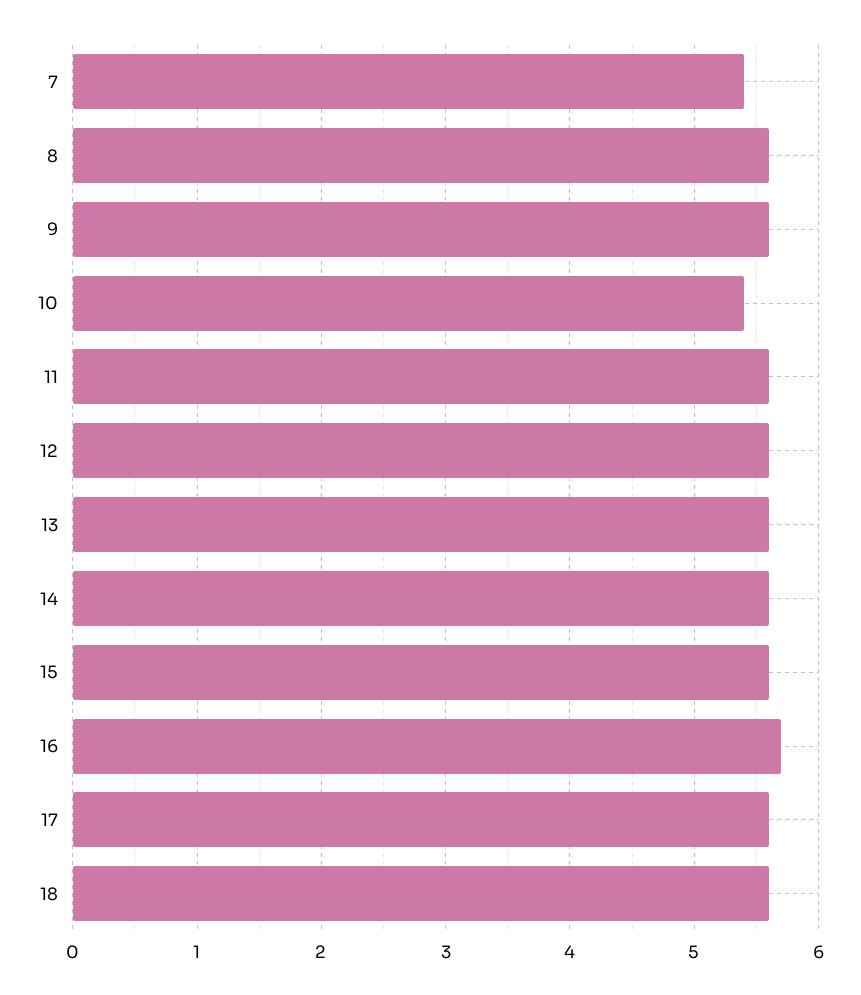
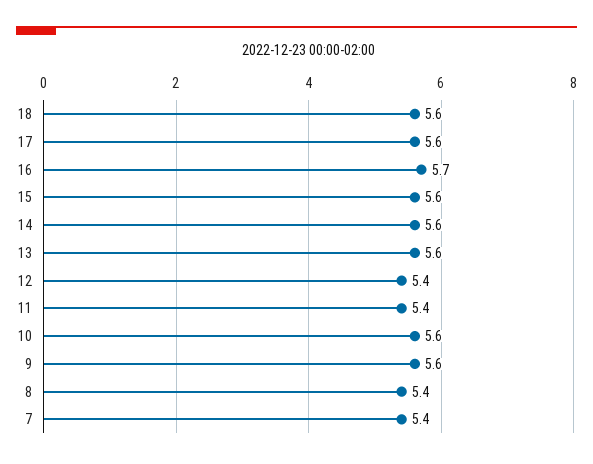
  {
    "7": 5.4,
-   "8": 5.6,
+   "8": 5.4,
    "9": 5.6,
-   "10": 5.4,
+   "10": 5.6,
-   "11": 5.6,
+   "11": 5.4,
-   "12": 5.6,
+   "12": 5.4,
    "13": 5.6,
    "14": 5.6,
    "15": 5.6,
    "16": 5.7,
    "17": 5.6,
    "18": 5.6
  }

